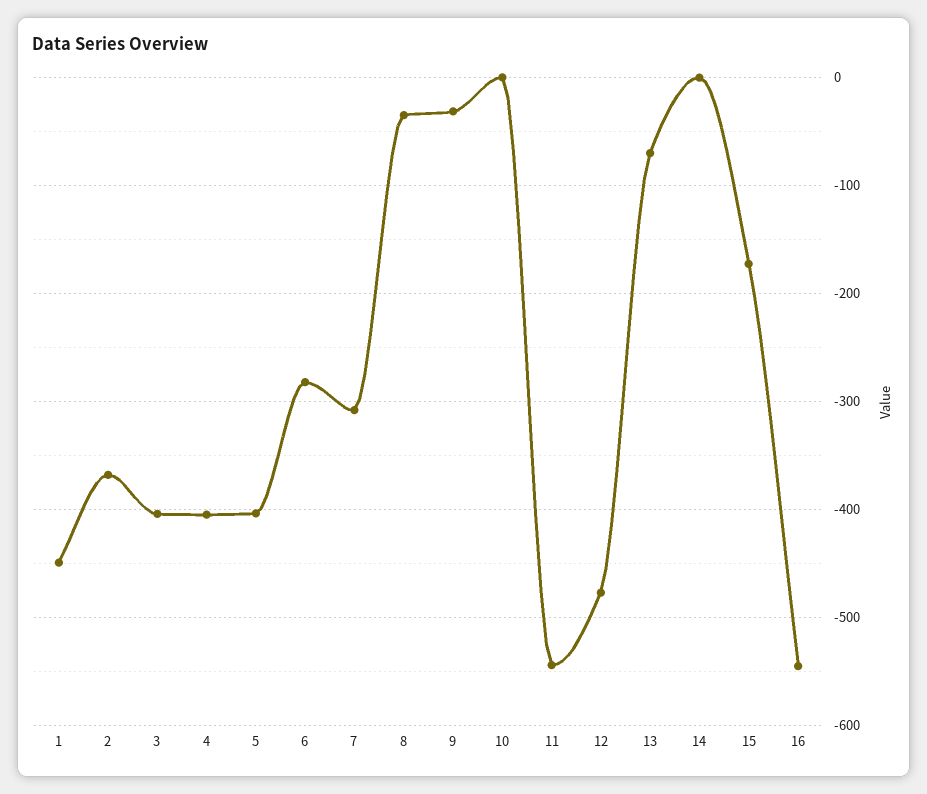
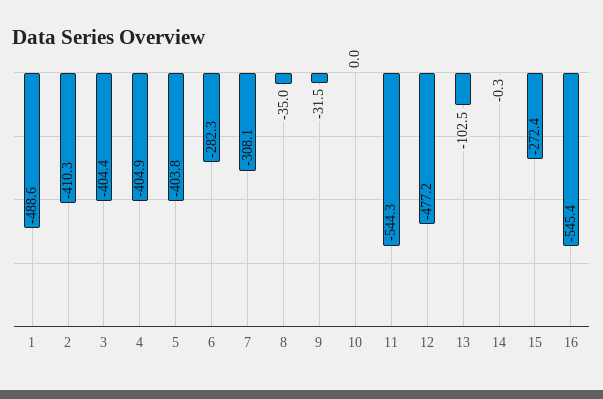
  {
-   "1": -450,
+   "1": -488.6,
-   "2": -370,
+   "2": -410.3,
    "3": -404.4,
    "4": -404.9,
    "5": -403.8,
    "6": -282.3,
    "7": -308.1,
    "8": -35,
    "9": -31.5,
    "10": 0,
    "11": -544.3,
    "12": -477.2,
-   "13": -70,
+   "13": -102.5,
    "14": -0.3,
-   "15": -170,
+   "15": -272.4,
    "16": -545.4
  }

